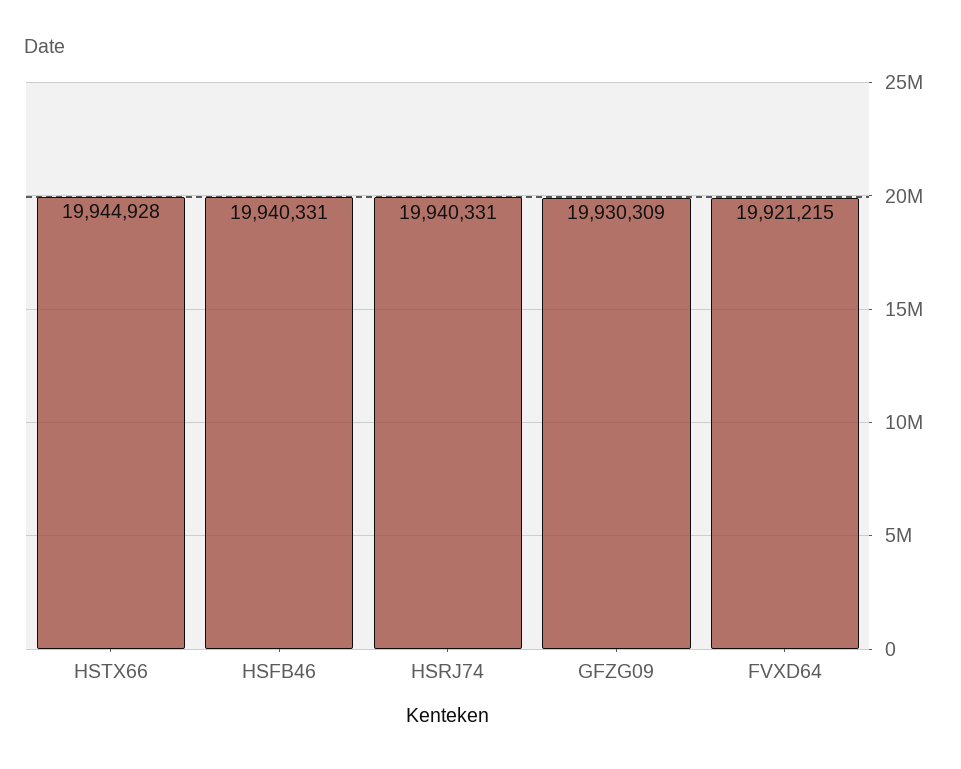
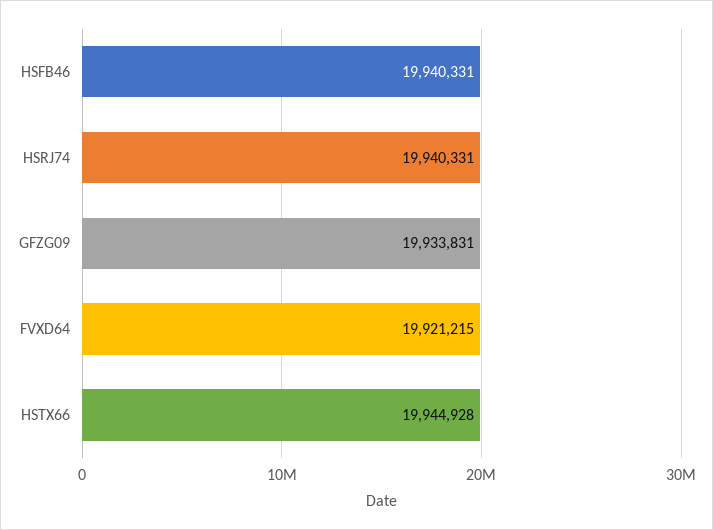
  {
    "HSTX66": 19944928,
    "HSFB46": 19940331,
    "HSRJ74": 19940331,
-   "GFZG09": 19930309,
+   "GFZG09": 19933831,
    "FVXD64": 19921215
  }

